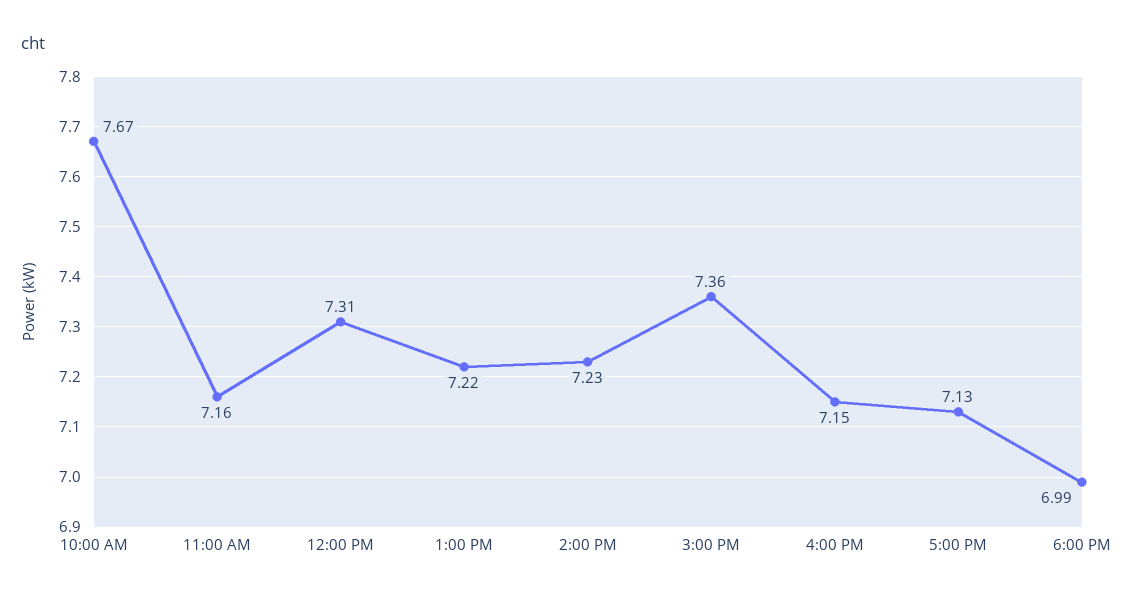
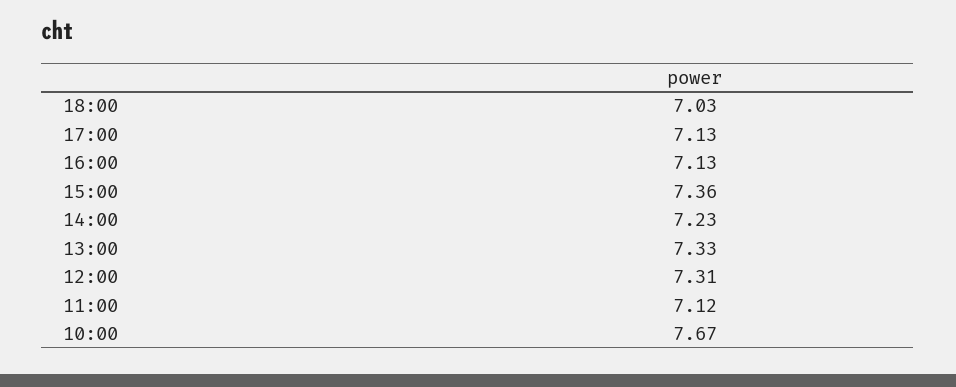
  {
    "10:00 AM": 7.67,
-   "11:00 AM": 7.16,
+   "11:00 AM": 7.12,
    "12:00 PM": 7.31,
-   "1:00 PM": 7.22,
+   "1:00 PM": 7.33,
    "2:00 PM": 7.23,
    "3:00 PM": 7.36,
-   "4:00 PM": 7.15,
+   "4:00 PM": 7.13,
    "5:00 PM": 7.13,
-   "6:00 PM": 6.99
+   "6:00 PM": 7.03
  }

